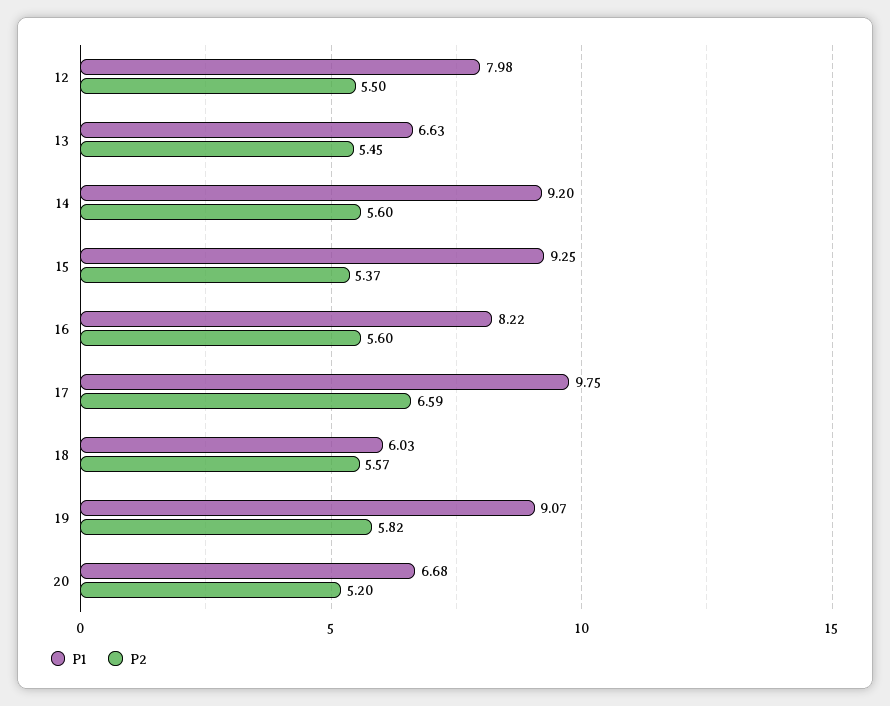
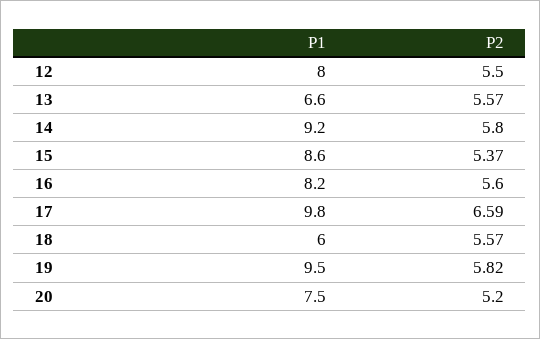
  {
    "P1": {
      "12": 7.98,
      "13": 6.63,
      "14": 9.2,
-     "15": 9.25,
+     "15": 8.6,
      "16": 8.22,
      "17": 9.75,
      "18": 6.03,
-     "19": 9.07,
+     "19": 9.5,
-     "20": 6.68
+     "20": 7.5
    },
    "P2": {
      "12": 5.5,
-     "13": 5.45,
+     "13": 5.57,
-     "14": 5.6,
+     "14": 5.8,
      "15": 5.37,
      "16": 5.6,
      "17": 6.59,
      "18": 5.57,
      "19": 5.82,
      "20": 5.2
    }
  }

